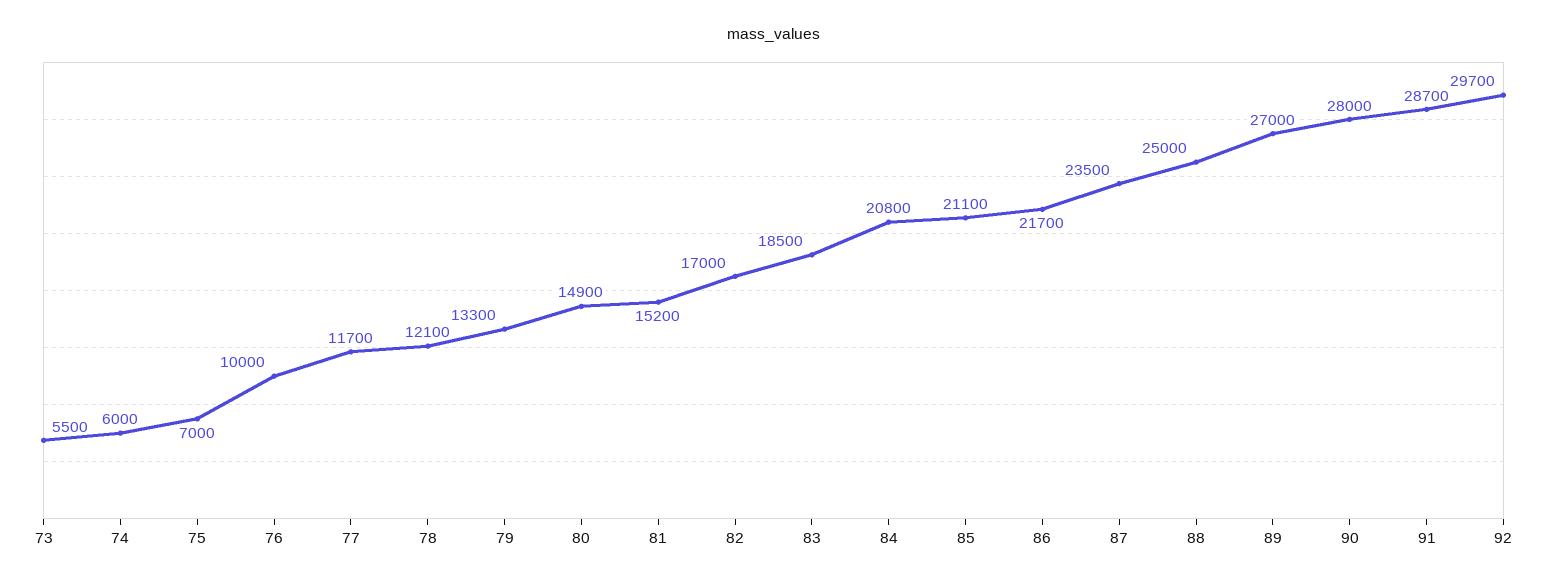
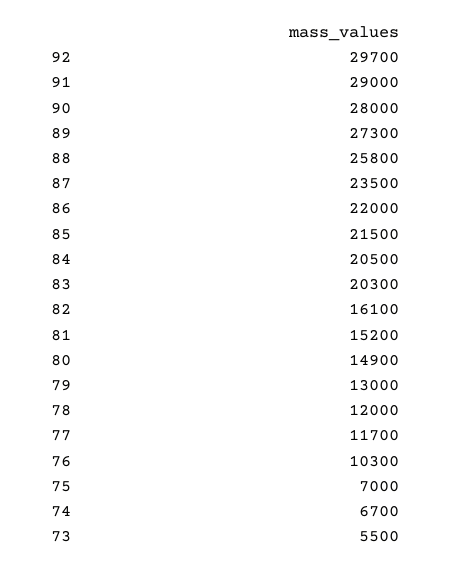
  {
    "73": 5500,
-   "74": 6000,
+   "74": 6700,
    "75": 7000,
-   "76": 10000,
+   "76": 10300,
    "77": 11700,
-   "78": 12100,
+   "78": 12000,
-   "79": 13300,
+   "79": 13000,
    "80": 14900,
    "81": 15200,
-   "82": 17000,
+   "82": 16100,
-   "83": 18500,
+   "83": 20300,
-   "84": 20800,
+   "84": 20500,
-   "85": 21100,
+   "85": 21500,
-   "86": 21700,
+   "86": 22000,
    "87": 23500,
-   "88": 25000,
+   "88": 25800,
-   "89": 27000,
+   "89": 27300,
    "90": 28000,
-   "91": 28700,
+   "91": 29000,
    "92": 29700
  }

